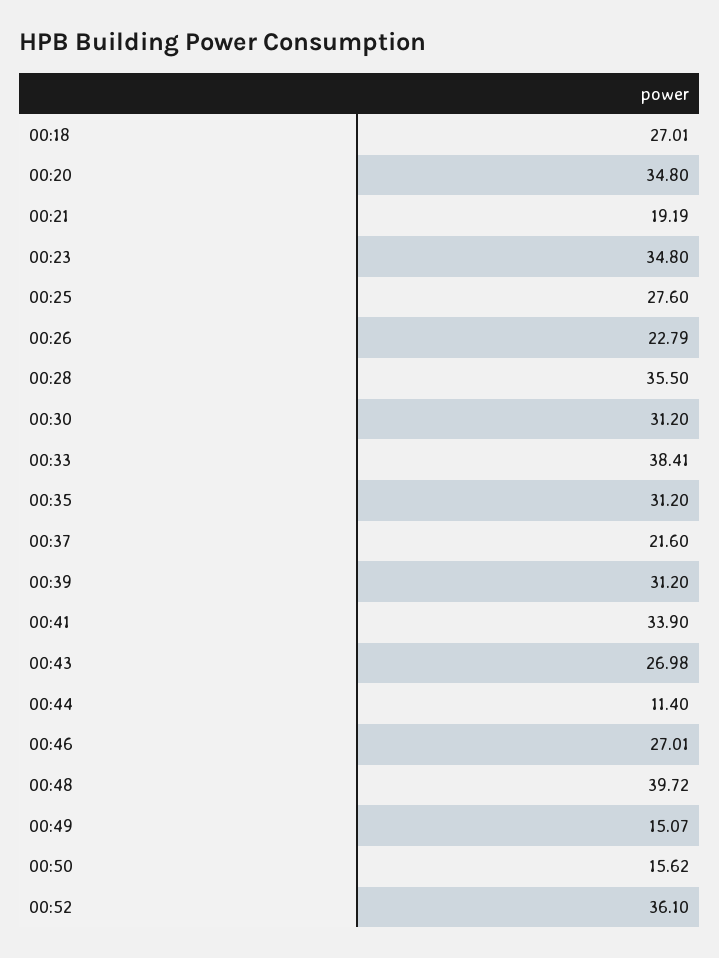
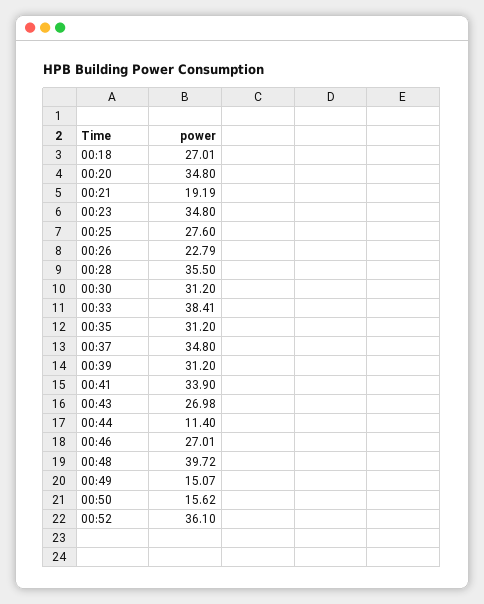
  {
    "00:18": 27.01,
    "00:20": 34.8,
    "00:21": 19.19,
    "00:23": 34.8,
    "00:25": 27.6,
    "00:26": 22.79,
    "00:28": 35.5,
    "00:30": 31.2,
    "00:33": 38.41,
    "00:35": 31.2,
-   "00:37": 21.6,
+   "00:37": 34.8,
    "00:39": 31.2,
    "00:41": 33.9,
    "00:43": 26.98,
    "00:44": 11.4,
    "00:46": 27.01,
    "00:48": 39.72,
    "00:49": 15.07,
    "00:50": 15.62,
    "00:52": 36.1
  }

